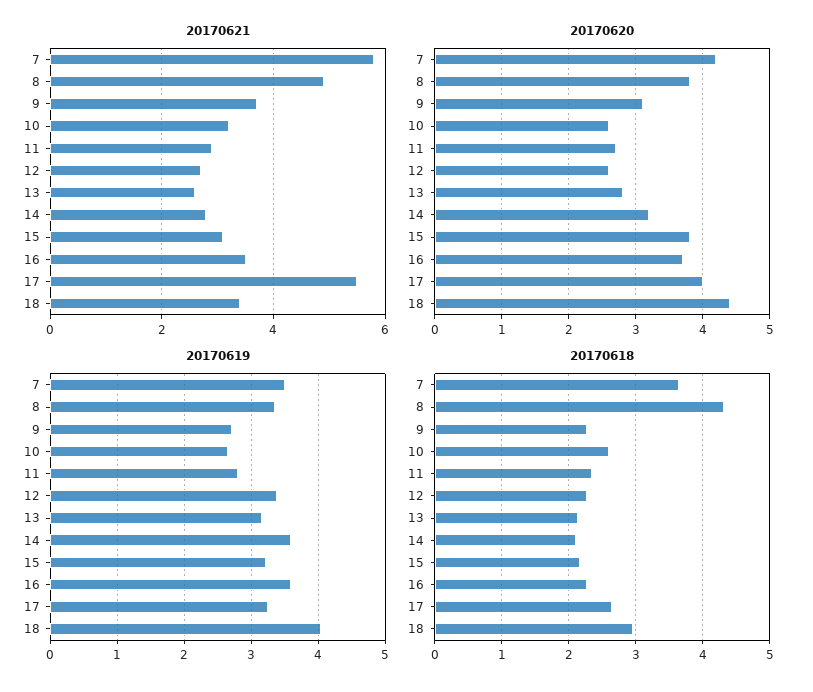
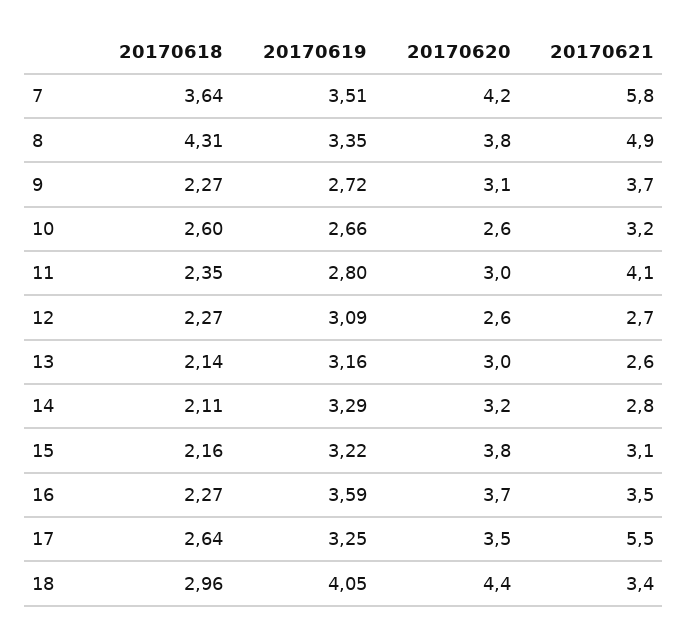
  {
    "20170621": {
      "7": 5.8,
      "8": 4.9,
      "9": 3.7,
      "10": 3.2,
-     "11": 3,
+     "11": 4.1,
      "12": 2.7,
      "13": 2.6,
      "14": 2.8,
      "15": 3.1,
      "16": 3.5,
      "17": 5.5,
      "18": 3.4
    },
    "20170620": {
      "7": 4.2,
      "8": 3.8,
      "9": 3.1,
      "10": 2.6,
-     "11": 2.7,
+     "11": 3,
      "12": 2.6,
-     "13": 2.8,
+     "13": 3,
      "14": 3.2,
      "15": 3.8,
      "16": 3.7,
-     "17": 4,
+     "17": 3.5,
      "18": 4.4
    },
    "20170619": {
      "7": 3.51,
      "8": 3.35,
      "9": 2.72,
      "10": 2.66,
      "11": 2.8,
-     "12": 3.4,
+     "12": 3.09,
      "13": 3.16,
-     "14": 3.6,
+     "14": 3.29,
      "15": 3.22,
      "16": 3.59,
      "17": 3.25,
      "18": 4.05
    },
    "20170618": {
      "7": 3.64,
      "8": 4.31,
      "9": 2.27,
      "10": 2.6,
      "11": 2.35,
      "12": 2.27,
      "13": 2.14,
      "14": 2.11,
      "15": 2.16,
      "16": 2.27,
      "17": 2.64,
      "18": 2.96
    }
  }

